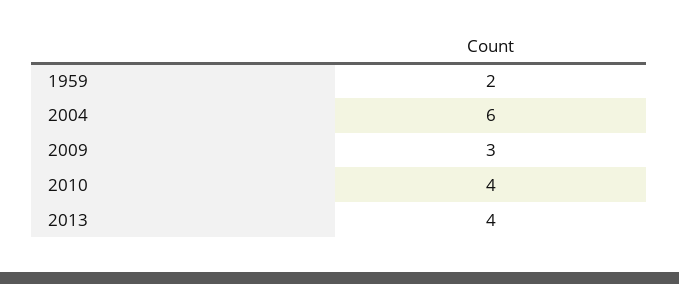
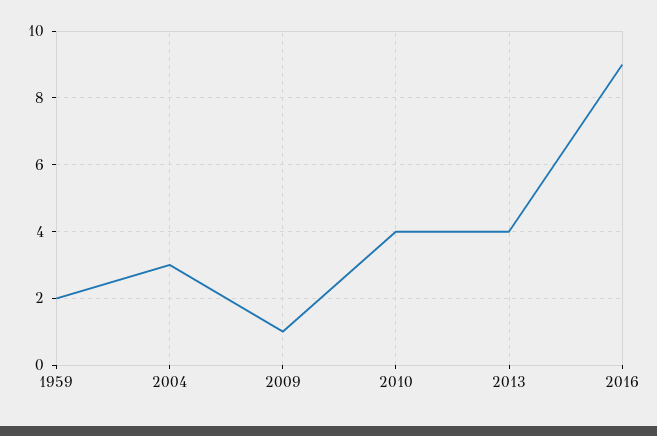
  {
    "1959": 2,
-   "2004": 6,
+   "2004": 3,
-   "2009": 3,
+   "2009": 1,
    "2010": 4,
-   "2013": 4
+   "2013": 4,
+   "2016": 9
  }

